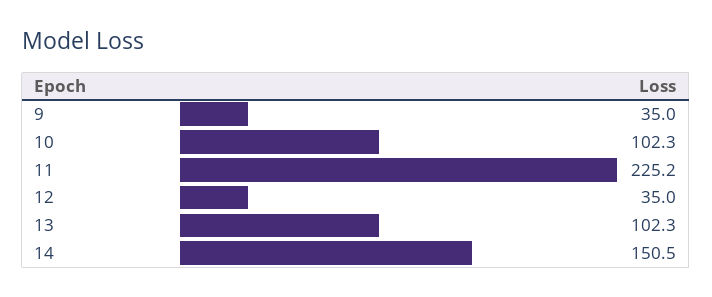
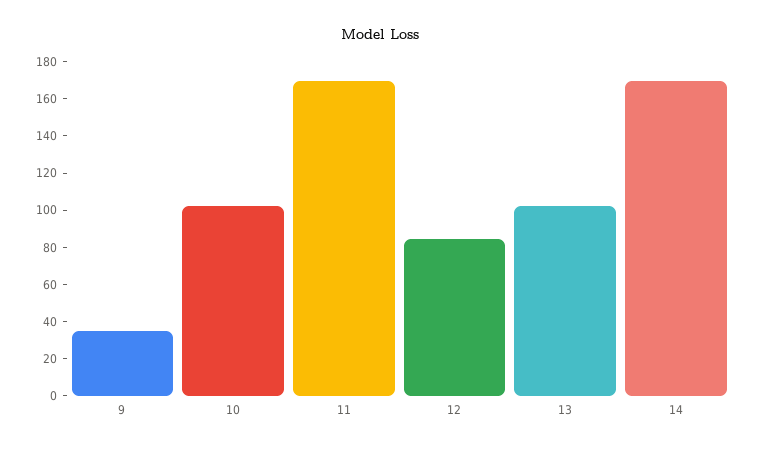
  {
    "9": 35,
    "10": 102.3,
-   "11": 225.2,
+   "11": 170,
-   "12": 35,
+   "12": 85,
    "13": 102.3,
-   "14": 150.5
+   "14": 170
  }

